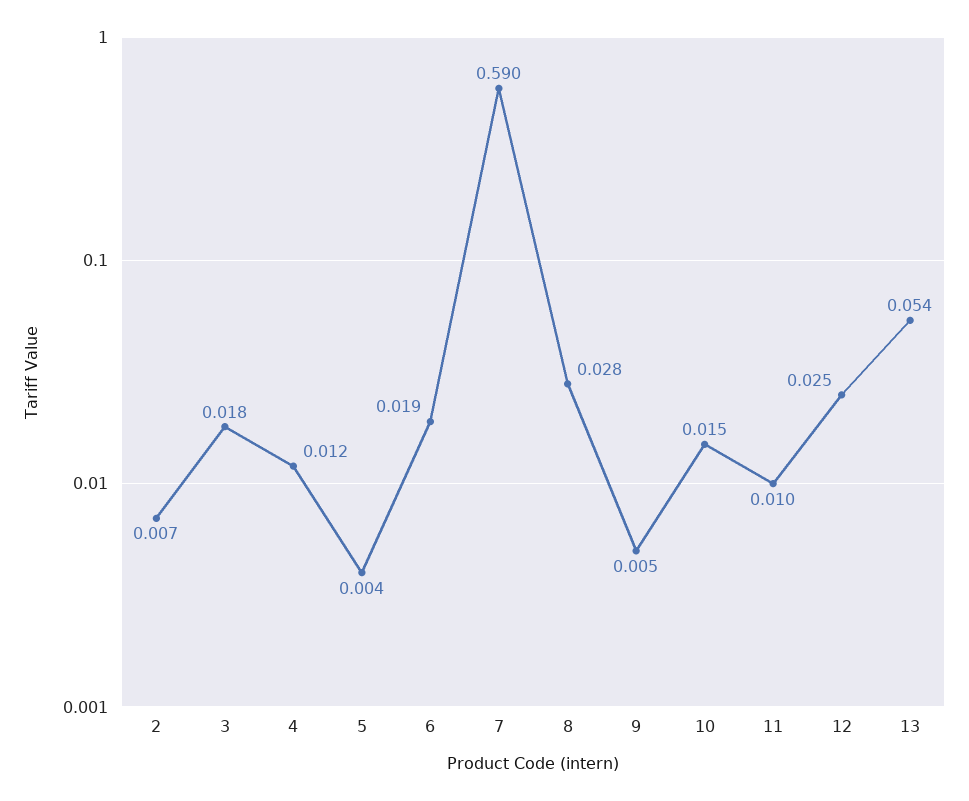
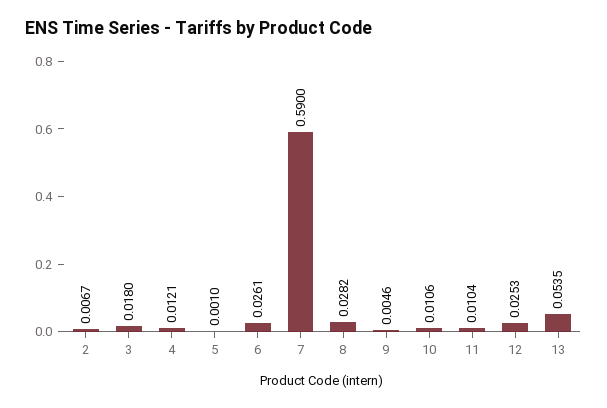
  {
    "2": 0.0067,
    "3": 0.018,
    "4": 0.0121,
-   "5": 0.004,
+   "5": 0.001,
-   "6": 0.019,
+   "6": 0.0261,
    "7": 0.59,
    "8": 0.0282,
    "9": 0.0046,
-   "10": 0.015,
+   "10": 0.0106,
    "11": 0.0104,
    "12": 0.0253,
    "13": 0.0535
  }

